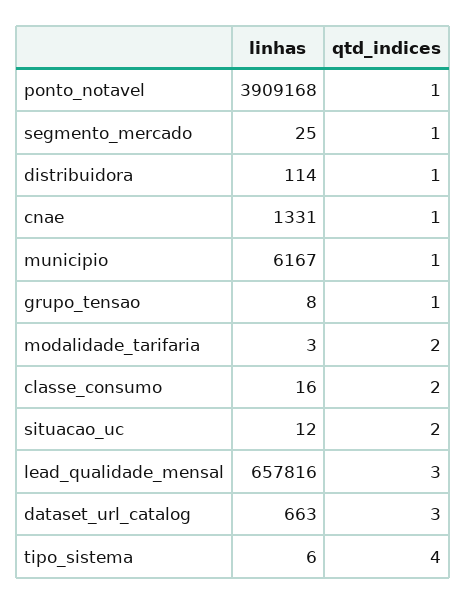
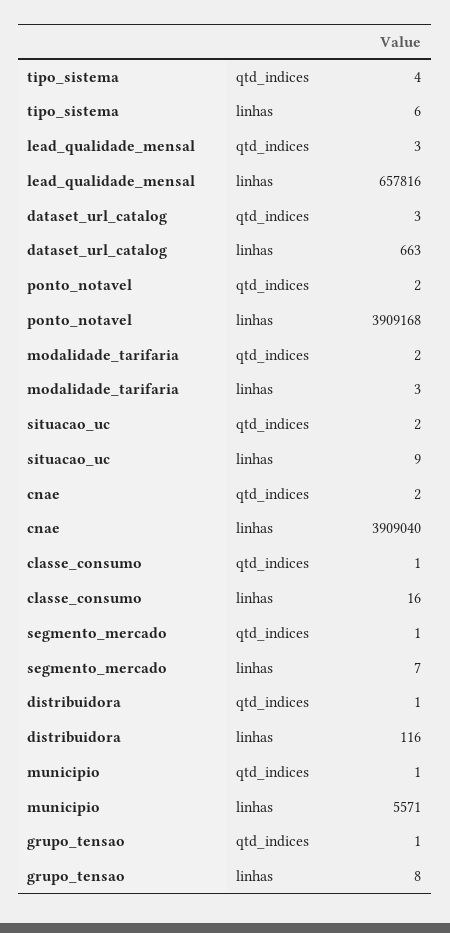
  {
    "linhas": {
      "ponto_notavel": 3909168,
-     "segmento_mercado": 25,
+     "segmento_mercado": 7,
-     "distribuidora": 114,
+     "distribuidora": 116,
-     "cnae": 1331,
+     "cnae": 3909040,
-     "municipio": 6167,
+     "municipio": 5571,
      "grupo_tensao": 8,
      "modalidade_tarifaria": 3,
      "classe_consumo": 16,
-     "situacao_uc": 12,
+     "situacao_uc": 9,
      "lead_qualidade_mensal": 657816,
      "dataset_url_catalog": 663,
      "tipo_sistema": 6
    },
    "qtd_indices": {
-     "ponto_notavel": 1,
+     "ponto_notavel": 2,
      "segmento_mercado": 1,
      "distribuidora": 1,
-     "cnae": 1,
+     "cnae": 2,
      "municipio": 1,
      "grupo_tensao": 1,
      "modalidade_tarifaria": 2,
-     "classe_consumo": 2,
+     "classe_consumo": 1,
      "situacao_uc": 2,
      "lead_qualidade_mensal": 3,
      "dataset_url_catalog": 3,
      "tipo_sistema": 4
    }
  }

